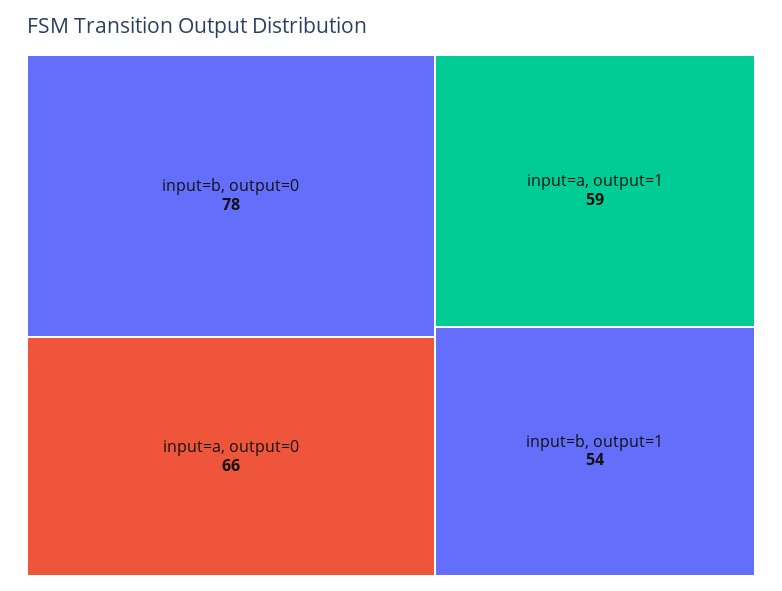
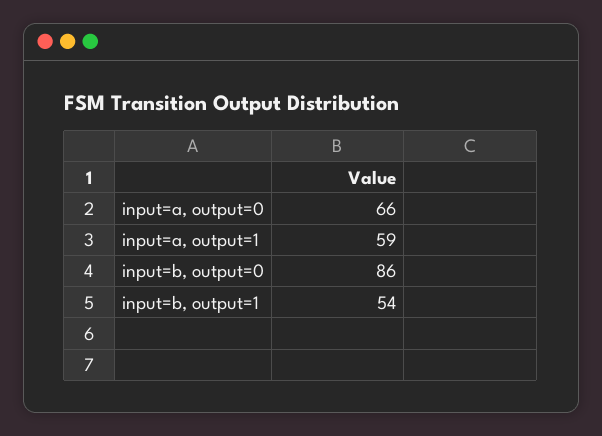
  {
-   "input=b, output=0": 78,
+   "input=b, output=0": 86,
    "input=a, output=0": 66,
    "input=a, output=1": 59,
    "input=b, output=1": 54
  }

